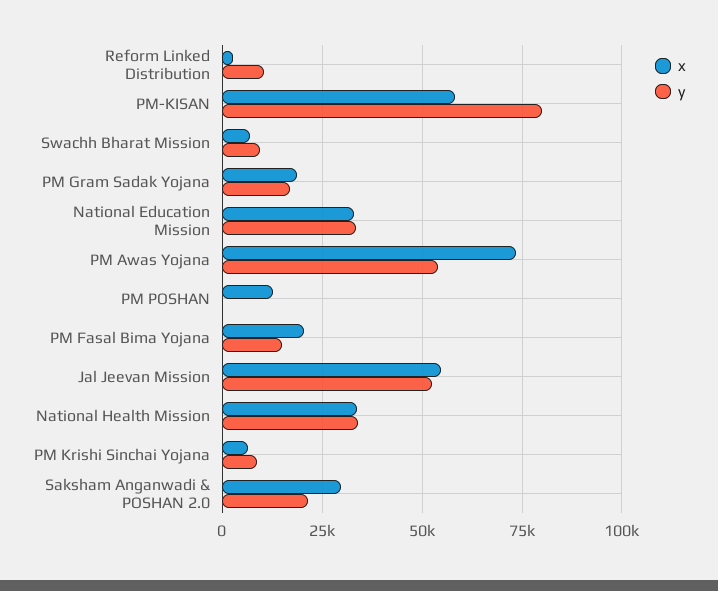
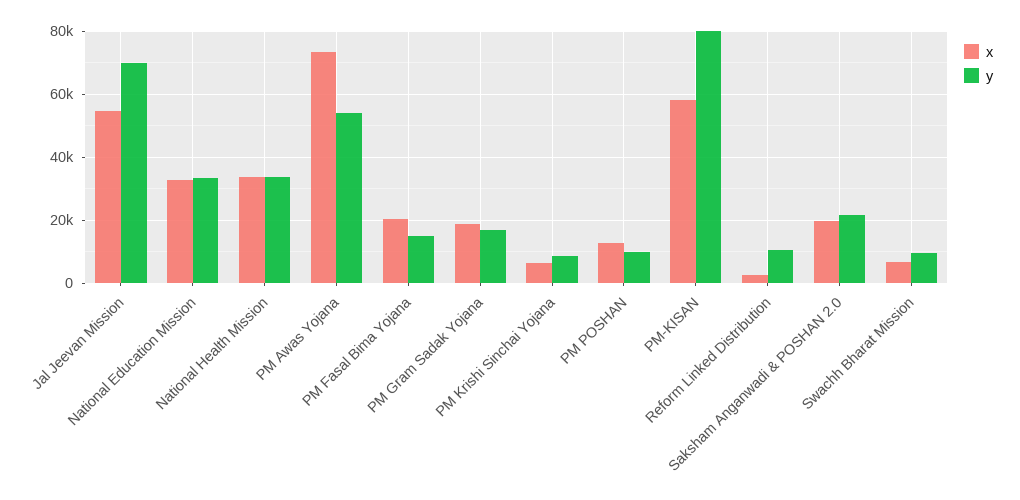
  {
    "x": {
      "Reform Linked Distribution": 2000,
      "PM-KISAN": 58000,
      "Swachh Bharat Mission": 6000,
      "PM Gram Sadak Yojana": 18000,
      "National Education Mission": 32000,
      "PM Awas Yojana": 74000,
      "PM POSHAN": 12000,
      "PM Fasal Bima Yojana": 20000,
      "Jal Jeevan Mission": 54000,
      "National Health Mission": 34000,
      "PM Krishi Sinchai Yojana": 6000,
-     "Saksham Anganwadi & POSHAN 2.0": 30000
+     "Saksham Anganwadi & POSHAN 2.0": 20000
    },
    "y": {
      "Reform Linked Distribution": 10000,
      "PM-KISAN": 80000,
      "Swachh Bharat Mission": 10000,
      "PM Gram Sadak Yojana": 18000,
      "National Education Mission": 34000,
      "PM Awas Yojana": 54000,
-     "PM POSHAN": 0,
+     "PM POSHAN": 10000,
      "PM Fasal Bima Yojana": 16000,
-     "Jal Jeevan Mission": 52500,
+     "Jal Jeevan Mission": 70000,
      "National Health Mission": 34000,
      "PM Krishi Sinchai Yojana": 8000,
      "Saksham Anganwadi & POSHAN 2.0": 22000
    }
  }

